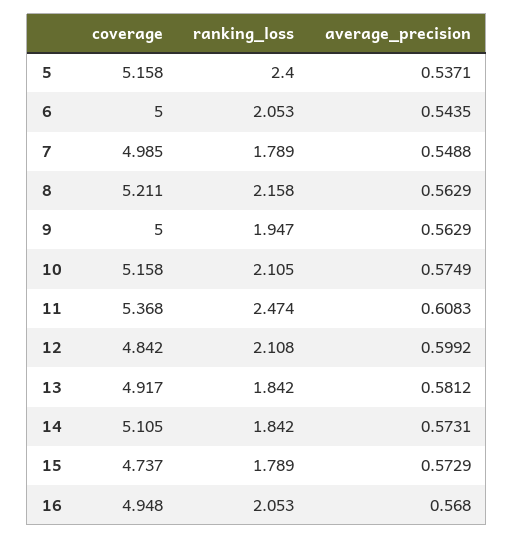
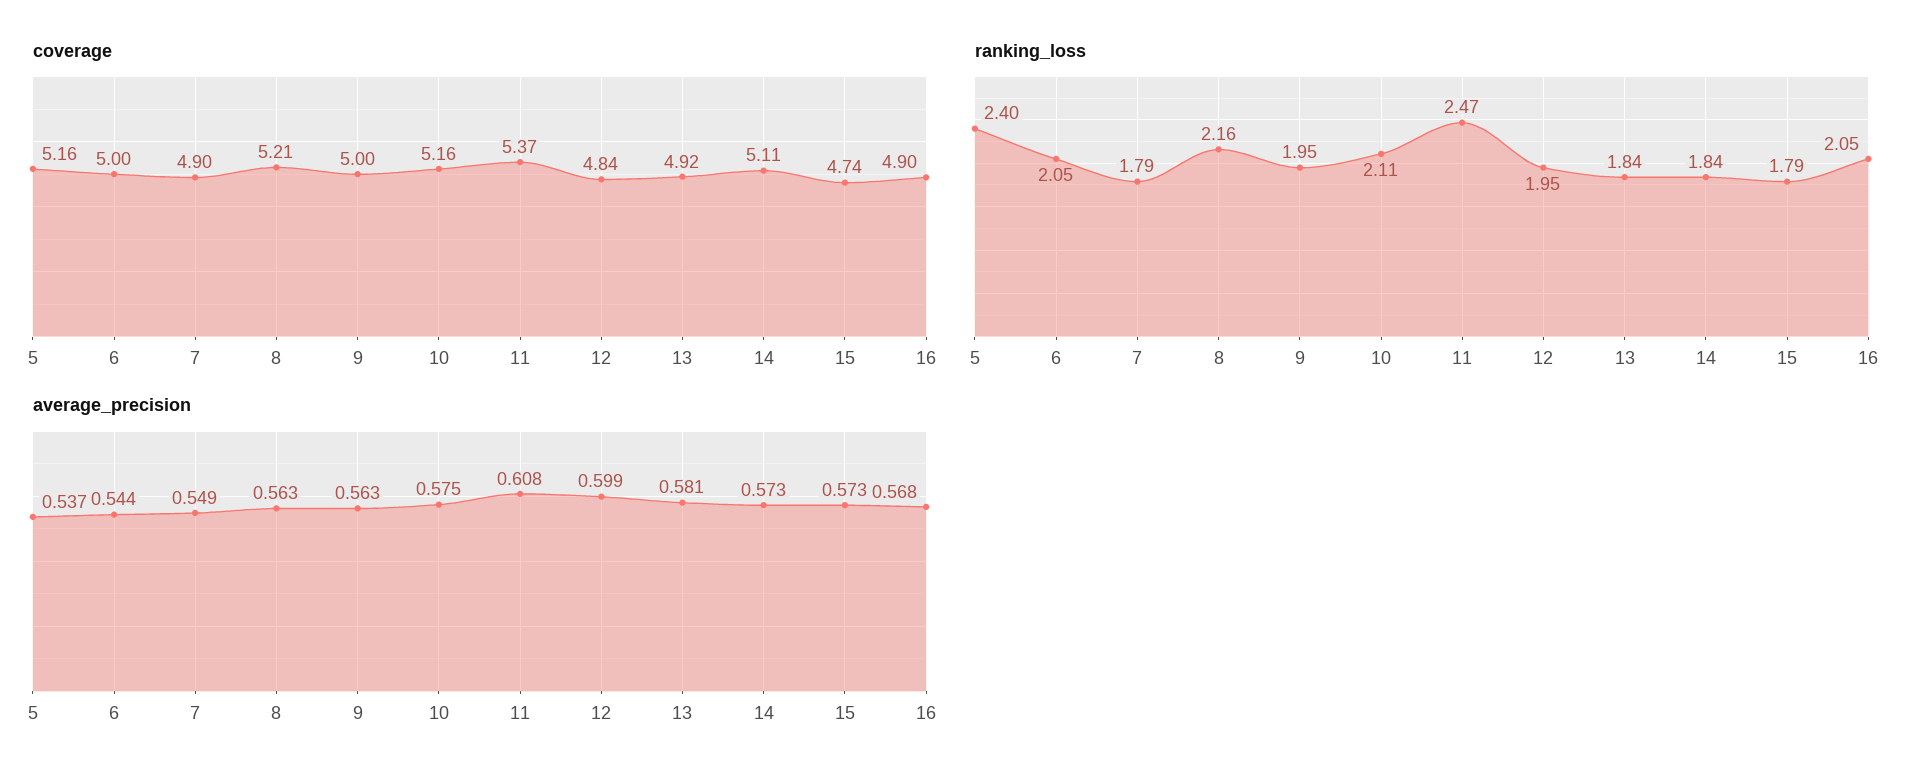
  {
    "coverage": {
      "5": 5.158,
      "6": 5,
-     "7": 4.985,
+     "7": 4.9,
      "8": 5.211,
      "9": 5,
      "10": 5.158,
      "11": 5.368,
      "12": 4.842,
      "13": 4.917,
      "14": 5.105,
      "15": 4.737,
-     "16": 4.948
+     "16": 4.9
    },
    "ranking_loss": {
      "5": 2.4,
      "6": 2.053,
      "7": 1.789,
      "8": 2.158,
      "9": 1.947,
      "10": 2.105,
      "11": 2.474,
-     "12": 2.108,
+     "12": 1.95,
      "13": 1.842,
      "14": 1.842,
      "15": 1.789,
      "16": 2.053
    },
    "average_precision": {
      "5": 0.5371,
      "6": 0.5435,
      "7": 0.5488,
      "8": 0.5629,
      "9": 0.5629,
      "10": 0.5749,
      "11": 0.6083,
      "12": 0.5992,
      "13": 0.5812,
      "14": 0.5731,
      "15": 0.5729,
      "16": 0.568
    }
  }

